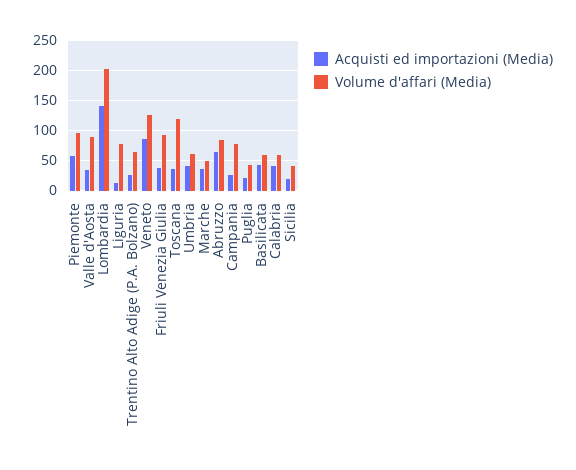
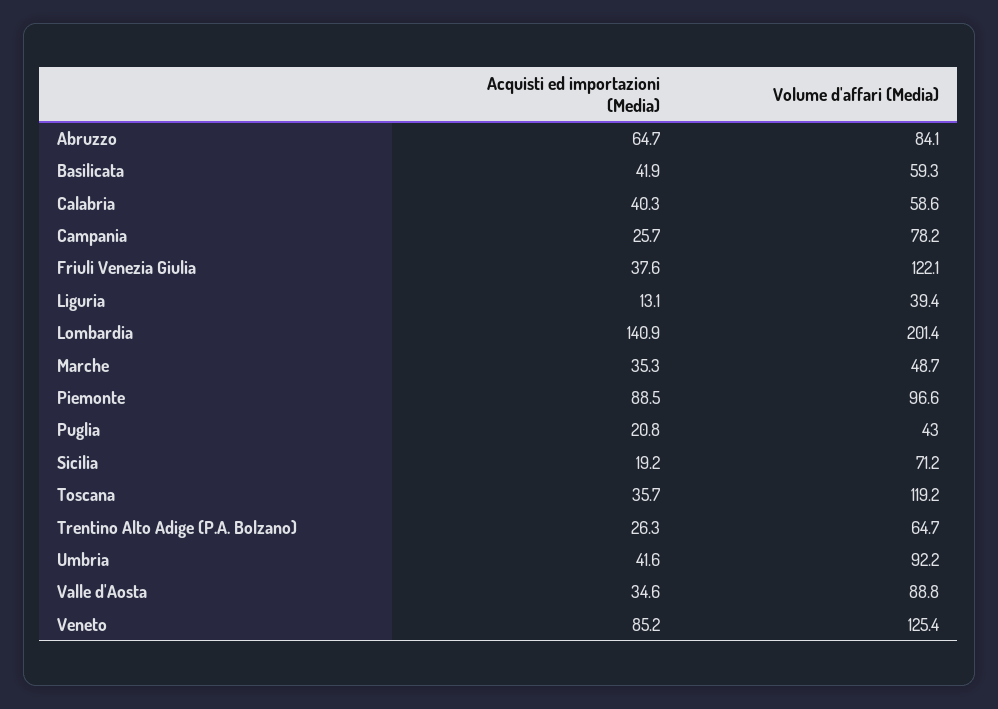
  {
    "Acquisti ed importazioni (Media)": {
-     "Piemonte": 60,
+     "Piemonte": 88.5,
      "Valle d'Aosta": 34.6,
      "Lombardia": 140.9,
      "Liguria": 13.1,
      "Trentino Alto Adige (P.A. Bolzano)": 26.3,
      "Veneto": 85.2,
      "Friuli Venezia Giulia": 37.6,
      "Toscana": 35.7,
      "Umbria": 41.6,
      "Marche": 35.3,
      "Abruzzo": 64.7,
      "Campania": 25.7,
      "Puglia": 20.8,
      "Basilicata": 41.9,
      "Calabria": 40.3,
      "Sicilia": 19.2
    },
    "Volume d'affari (Media)": {
      "Piemonte": 96.6,
      "Valle d'Aosta": 88.8,
      "Lombardia": 201.4,
-     "Liguria": 80,
+     "Liguria": 39.4,
      "Trentino Alto Adige (P.A. Bolzano)": 64.7,
      "Veneto": 125.4,
-     "Friuli Venezia Giulia": 90,
+     "Friuli Venezia Giulia": 122.1,
      "Toscana": 119.2,
-     "Umbria": 60,
+     "Umbria": 92.2,
      "Marche": 48.7,
      "Abruzzo": 84.1,
      "Campania": 78.2,
      "Puglia": 43,
      "Basilicata": 59.3,
      "Calabria": 58.6,
-     "Sicilia": 40
+     "Sicilia": 71.2
    }
  }

